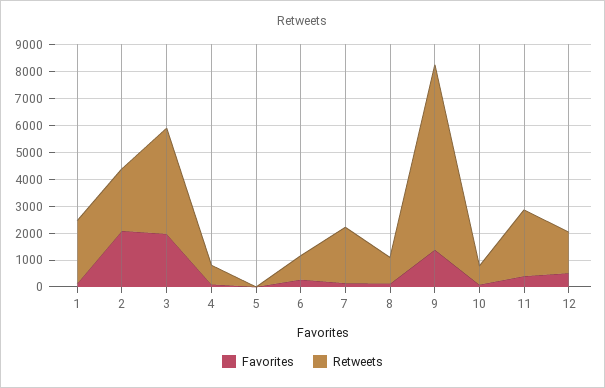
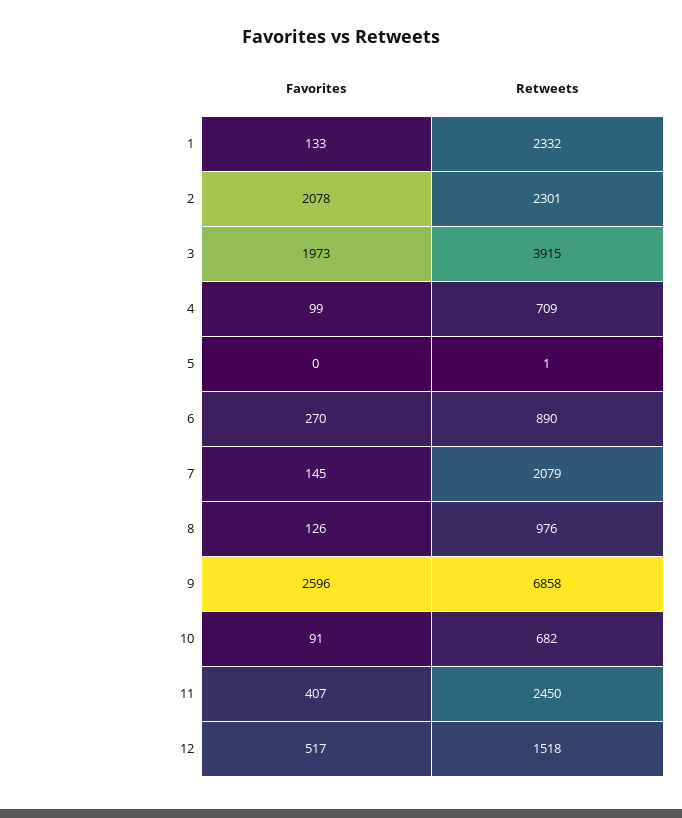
  {
    "Favorites": {
      "1": 133,
      "2": 2078,
      "3": 1973,
      "4": 99,
      "5": 0,
      "6": 270,
      "7": 145,
      "8": 126,
-     "9": 1500,
+     "9": 2596,
      "10": 91,
      "11": 407,
      "12": 517
    },
    "Retweets": {
      "1": 2332,
      "2": 2301,
      "3": 3915,
      "4": 709,
      "5": 1,
      "6": 890,
      "7": 2079,
      "8": 976,
      "9": 6858,
      "10": 682,
      "11": 2450,
      "12": 1518
    }
  }

